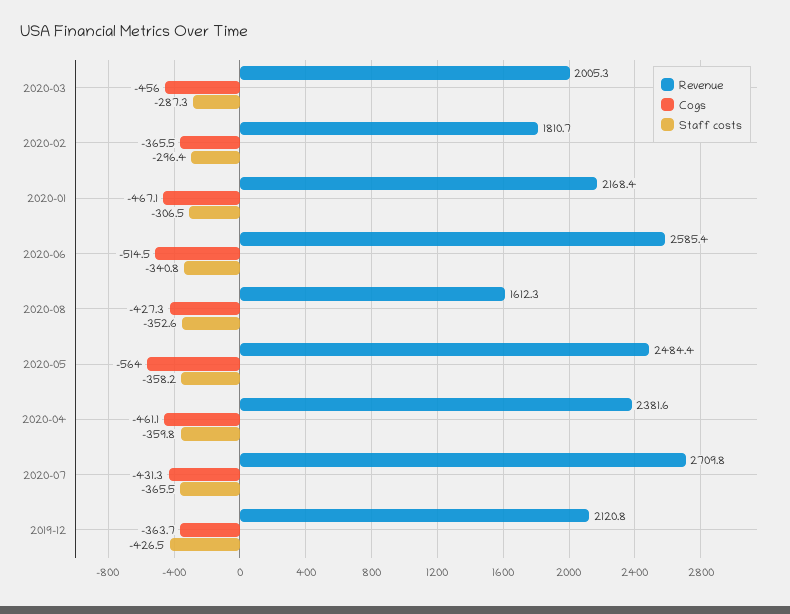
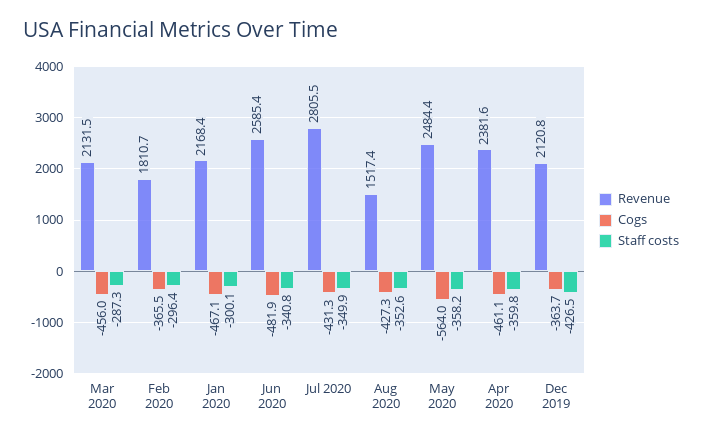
  {
    "Revenue": {
-     "2020-03": 2005.3,
+     "2020-03": 2131.5,
      "2020-02": 1810.7,
      "2020-01": 2168.4,
      "2020-06": 2585.4,
-     "2020-08": 1612.3,
+     "2020-08": 1517.4,
      "2020-05": 2484.4,
      "2020-04": 2381.6,
-     "2020-07": 2709.8,
+     "2020-07": 2805.5,
      "2019-12": 2120.8
    },
    "Cogs": {
      "2020-03": -456,
      "2020-02": -365.5,
      "2020-01": -467.1,
-     "2020-06": -514.5,
+     "2020-06": -481.9,
      "2020-08": -427.3,
      "2020-05": -564,
      "2020-04": -461.1,
      "2020-07": -431.3,
      "2019-12": -363.7
    },
    "Staff costs": {
      "2020-03": -287.3,
      "2020-02": -296.4,
-     "2020-01": -306.5,
+     "2020-01": -300.1,
      "2020-06": -340.8,
      "2020-08": -352.6,
      "2020-05": -358.2,
      "2020-04": -359.8,
-     "2020-07": -365.5,
+     "2020-07": -349.9,
      "2019-12": -426.5
    }
  }

